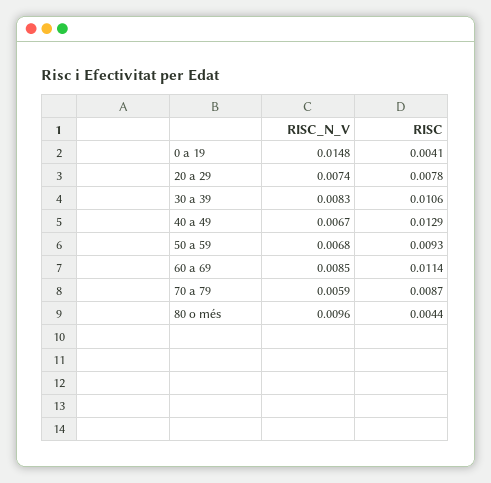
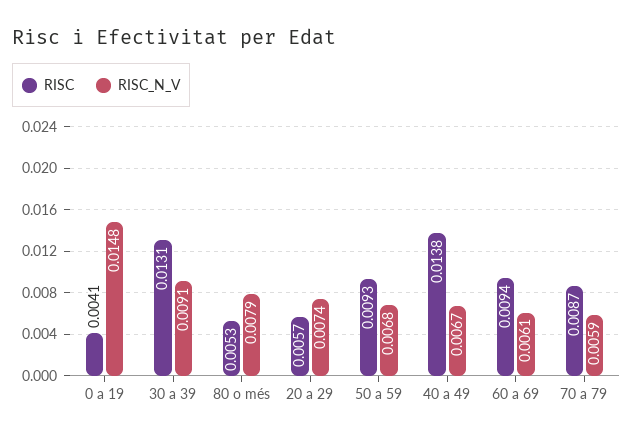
  {
    "RISC_N_V": {
      "0 a 19": 0.0148,
      "20 a 29": 0.0074,
-     "30 a 39": 0.0083,
+     "30 a 39": 0.0091,
      "40 a 49": 0.0067,
      "50 a 59": 0.0068,
-     "60 a 69": 0.0085,
+     "60 a 69": 0.0061,
      "70 a 79": 0.0059,
-     "80 o més": 0.0096
+     "80 o més": 0.0079
    },
    "RISC": {
      "0 a 19": 0.0041,
-     "20 a 29": 0.0078,
+     "20 a 29": 0.0057,
-     "30 a 39": 0.0106,
+     "30 a 39": 0.0131,
-     "40 a 49": 0.0129,
+     "40 a 49": 0.0138,
      "50 a 59": 0.0093,
-     "60 a 69": 0.0114,
+     "60 a 69": 0.0094,
      "70 a 79": 0.0087,
-     "80 o més": 0.0044
+     "80 o més": 0.0053
    }
  }

